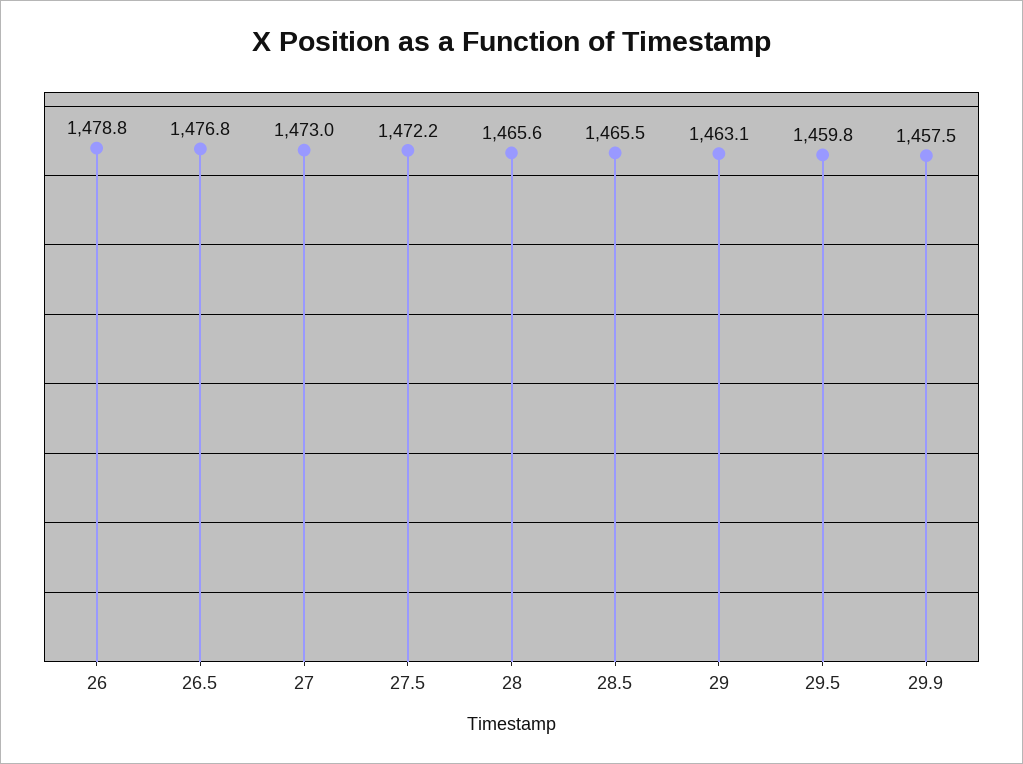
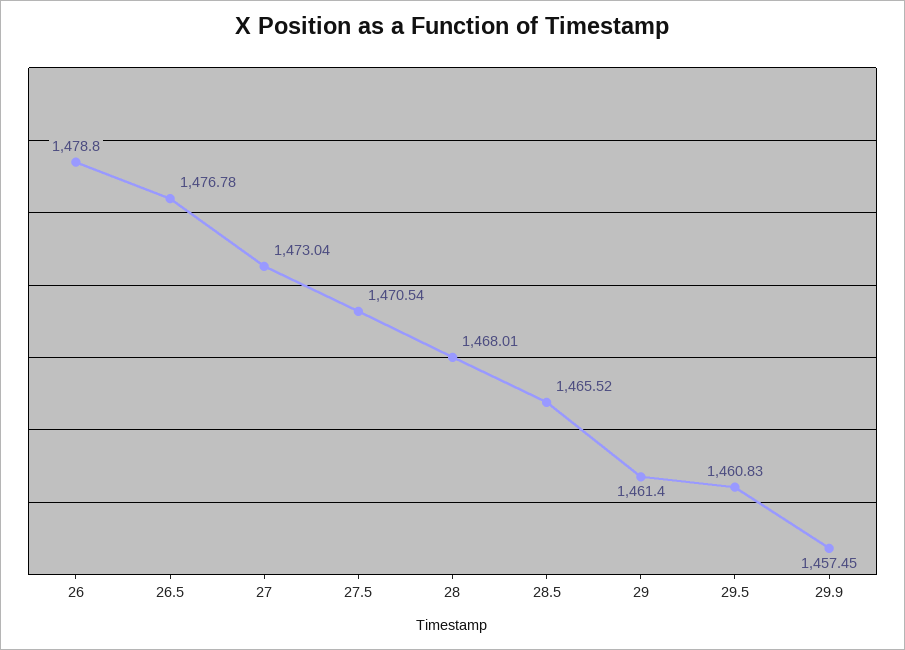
  {
    "26": 1478.8,
    "26.5": 1476.78,
    "27": 1473.04,
-   "27.5": 1472.2,
+   "27.5": 1470.54,
-   "28": 1465.6,
+   "28": 1468.01,
    "28.5": 1465.52,
-   "29": 1463.1,
+   "29": 1461.4,
-   "29.5": 1459.8,
+   "29.5": 1460.83,
    "29.9": 1457.45
  }

